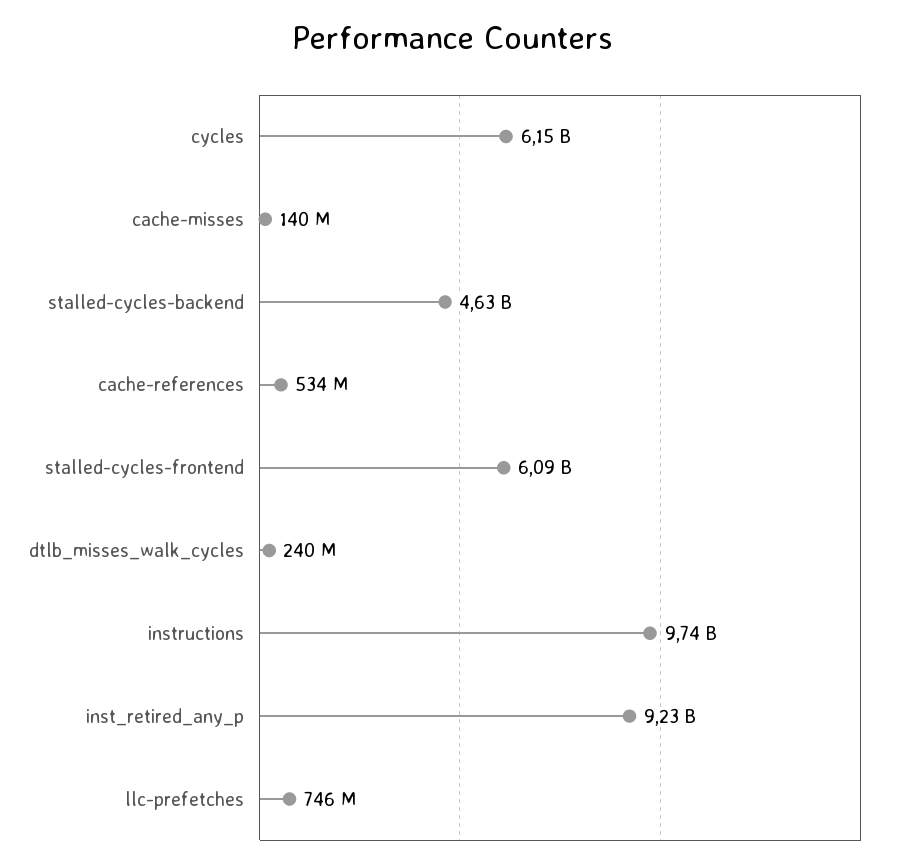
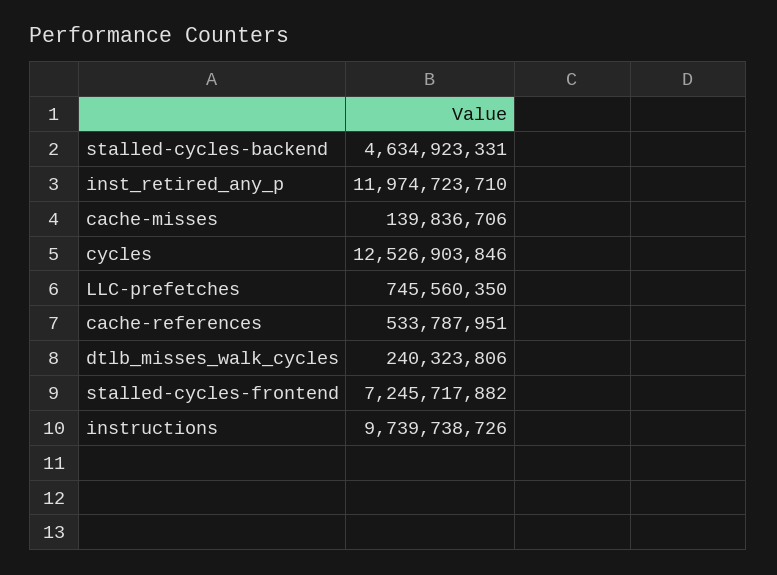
  {
-   "cycles": 6150000000,
+   "cycles": 12526903846,
    "cache-misses": 139836706,
    "stalled-cycles-backend": 4634923331,
    "cache-references": 533787951,
-   "stalled-cycles-frontend": 6090000000,
+   "stalled-cycles-frontend": 7245717882,
    "dtlb_misses_walk_cycles": 240323806,
    "instructions": 9739738726,
-   "inst_retired_any_p": 9230000000,
+   "inst_retired_any_p": 11974723710,
    "llc-prefetches": 745560350
  }

